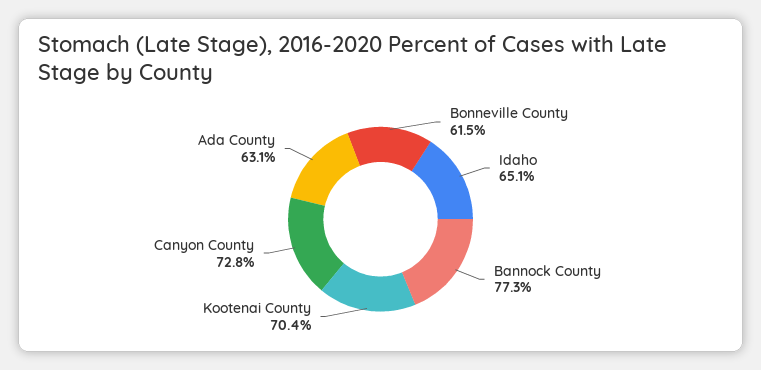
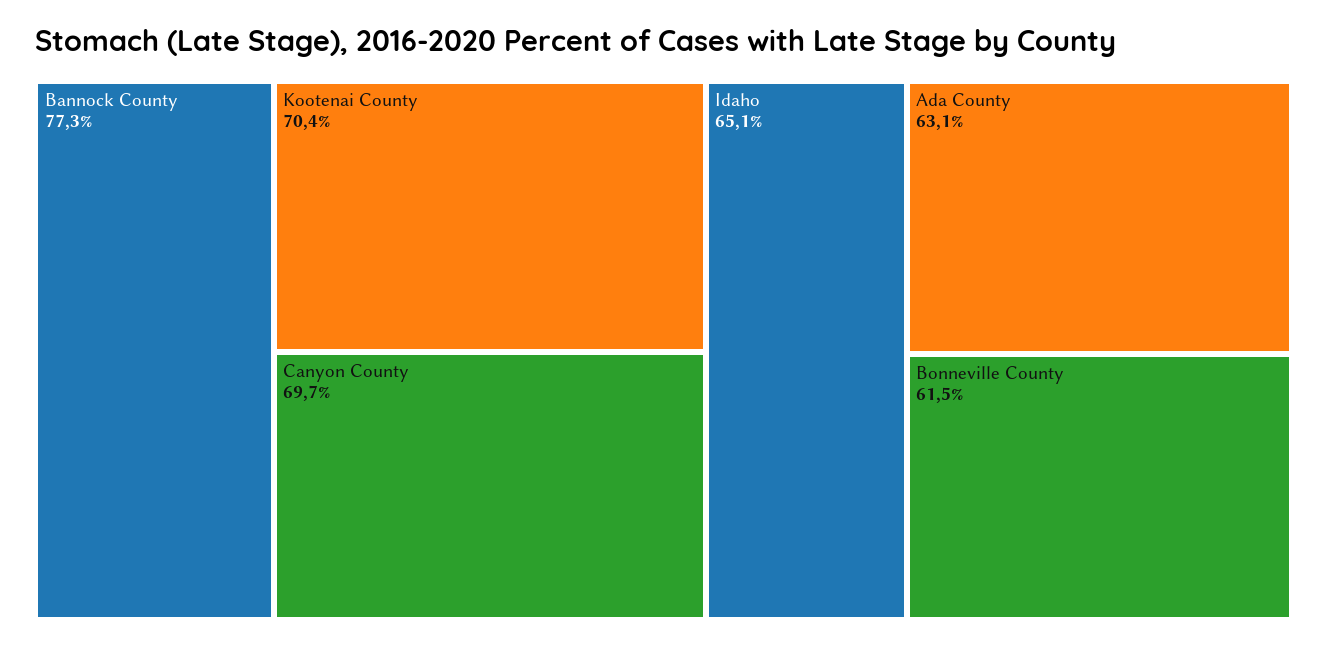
  {
    "Bonneville County": 61.5,
    "Idaho": 65.1,
    "Bannock County": 77.3,
    "Kootenai County": 70.4,
-   "Canyon County": 72.8,
+   "Canyon County": 69.7,
    "Ada County": 63.1
  }

